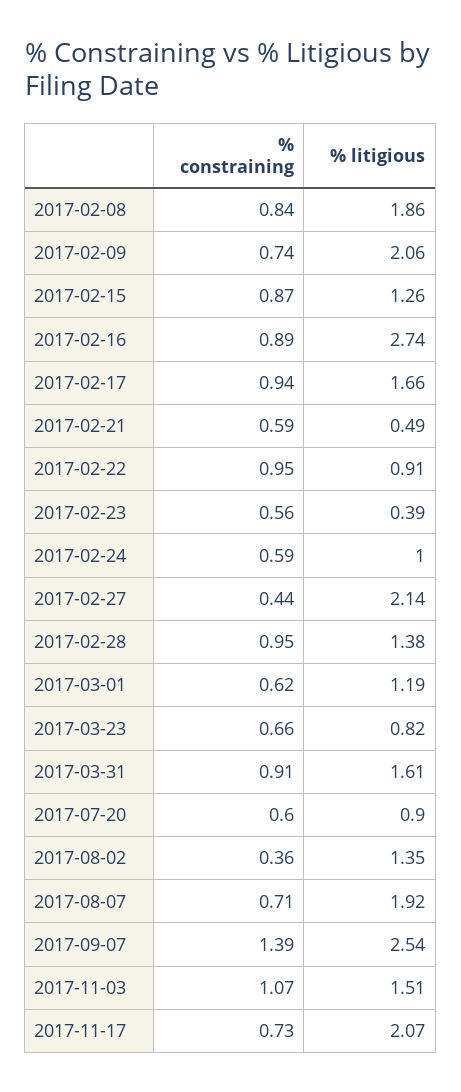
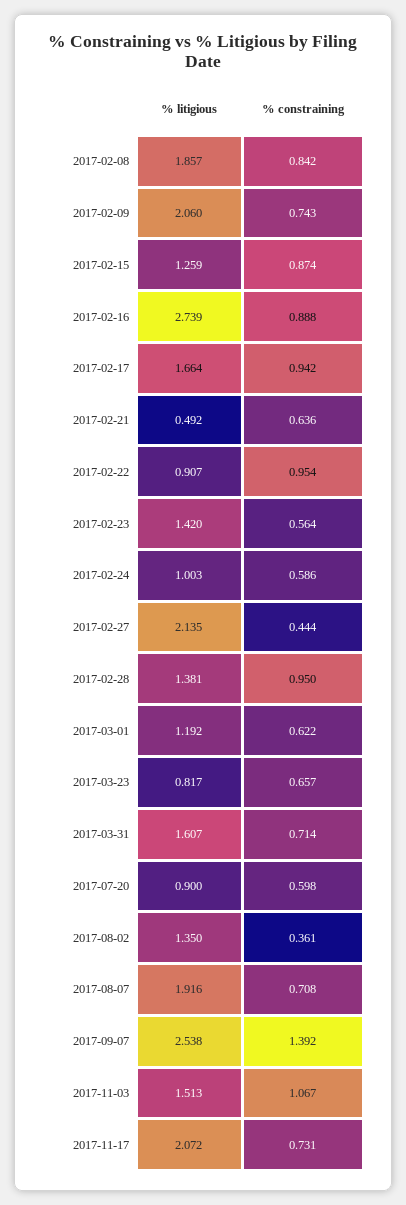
  {
    "% constraining": {
      "2017-02-08": 0.842,
      "2017-02-09": 0.743,
      "2017-02-15": 0.874,
      "2017-02-16": 0.888,
      "2017-02-17": 0.942,
-     "2017-02-21": 0.59,
+     "2017-02-21": 0.636,
      "2017-02-22": 0.954,
      "2017-02-23": 0.564,
      "2017-02-24": 0.586,
      "2017-02-27": 0.444,
      "2017-02-28": 0.95,
      "2017-03-01": 0.622,
      "2017-03-23": 0.657,
-     "2017-03-31": 0.91,
+     "2017-03-31": 0.714,
      "2017-07-20": 0.598,
      "2017-08-02": 0.361,
      "2017-08-07": 0.708,
      "2017-09-07": 1.392,
      "2017-11-03": 1.067,
      "2017-11-17": 0.731
    },
    "% litigious": {
      "2017-02-08": 1.857,
      "2017-02-09": 2.06,
      "2017-02-15": 1.259,
      "2017-02-16": 2.739,
      "2017-02-17": 1.664,
      "2017-02-21": 0.492,
      "2017-02-22": 0.907,
-     "2017-02-23": 0.39,
+     "2017-02-23": 1.42,
      "2017-02-24": 1.003,
      "2017-02-27": 2.135,
      "2017-02-28": 1.381,
      "2017-03-01": 1.192,
      "2017-03-23": 0.817,
      "2017-03-31": 1.607,
      "2017-07-20": 0.9,
      "2017-08-02": 1.35,
      "2017-08-07": 1.916,
      "2017-09-07": 2.538,
      "2017-11-03": 1.513,
      "2017-11-17": 2.072
    }
  }

